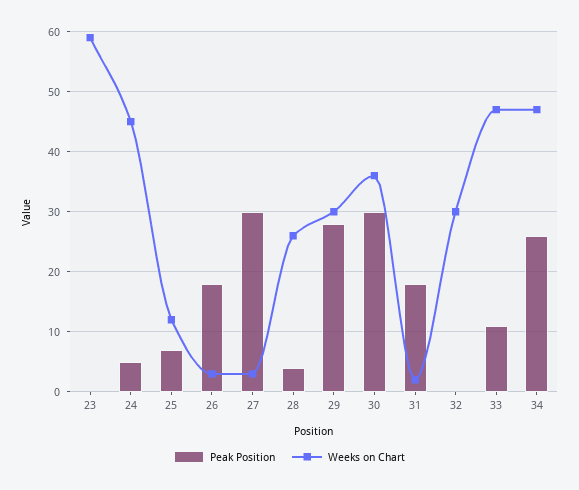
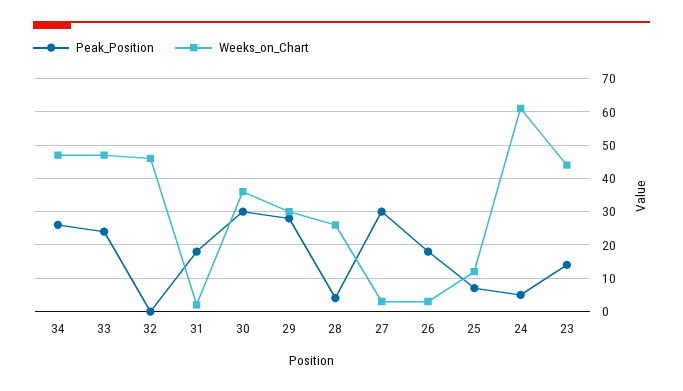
  {
    "Peak Position": {
-     "23": 0,
+     "23": 15,
      "24": 5,
      "25": 7,
      "26": 18,
      "27": 30,
      "28": 4,
      "29": 28,
      "30": 30,
      "31": 18,
      "32": 0,
-     "33": 11,
+     "33": 25,
      "34": 26
    },
    "Weeks on Chart": {
-     "23": 59,
+     "23": 45,
-     "24": 45,
+     "24": 60,
      "25": 12,
      "26": 3,
      "27": 3,
      "28": 26,
      "29": 30,
      "30": 36,
      "31": 2,
-     "32": 30,
+     "32": 45,
      "33": 47,
      "34": 47
    }
  }

